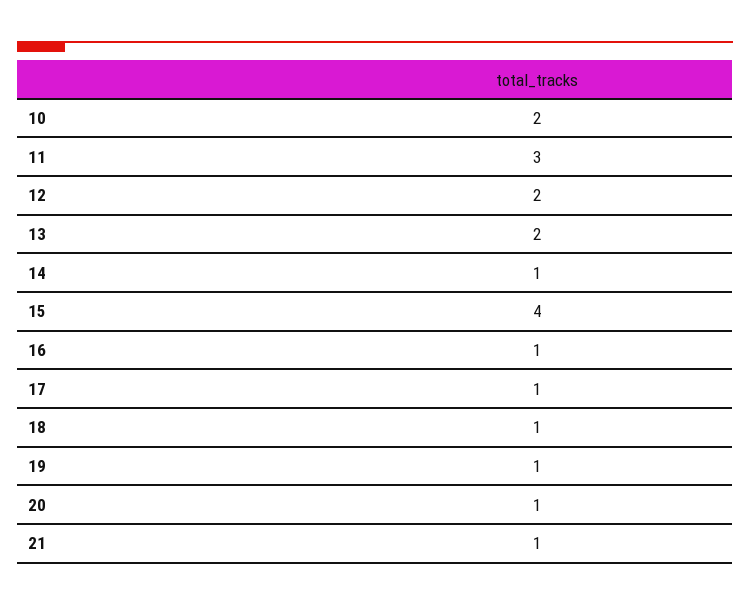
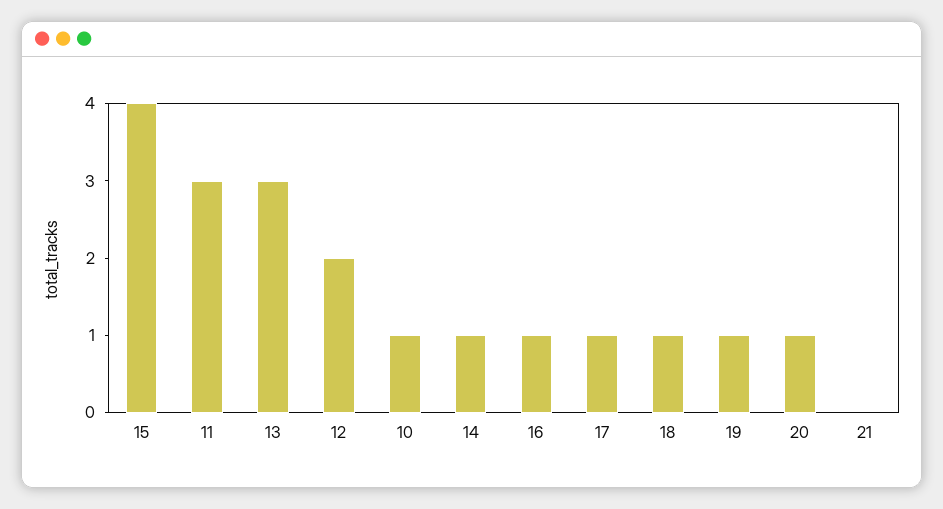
  {
-   "10": 2,
+   "10": 1,
    "11": 3,
    "12": 2,
-   "13": 2,
+   "13": 3,
    "14": 1,
    "15": 4,
    "16": 1,
    "17": 1,
    "18": 1,
    "19": 1,
    "20": 1,
-   "21": 1
+   "21": 0
  }

